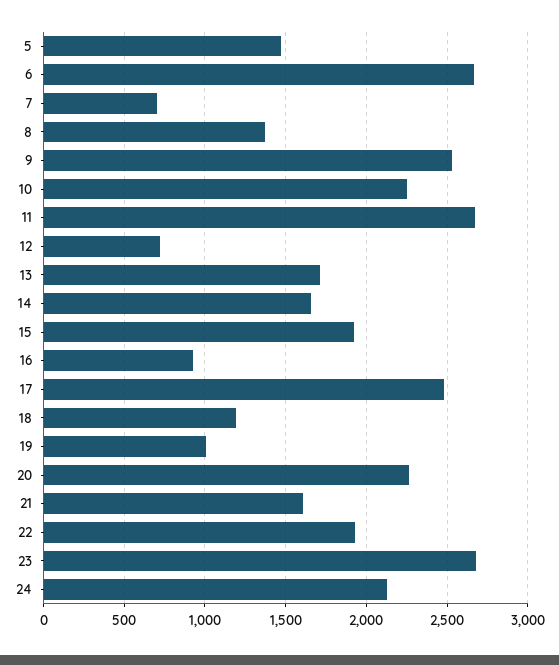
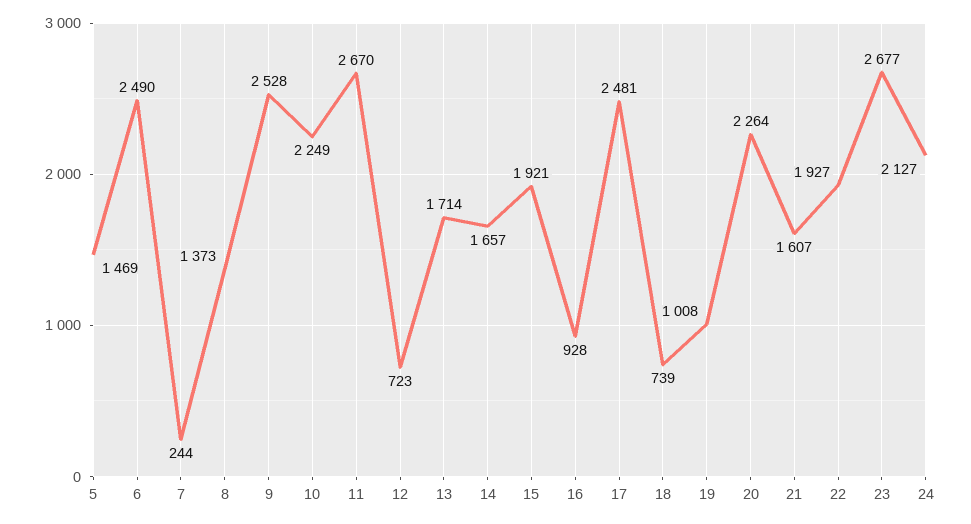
  {
    "5": 1469,
-   "6": 2650,
+   "6": 2490,
-   "7": 700,
+   "7": 244,
    "8": 1373,
    "9": 2528,
    "10": 2249,
    "11": 2670,
    "12": 723,
    "13": 1714,
    "14": 1657,
    "15": 1921,
    "16": 928,
    "17": 2481,
-   "18": 1200,
+   "18": 739,
    "19": 1008,
    "20": 2264,
    "21": 1607,
    "22": 1927,
    "23": 2677,
    "24": 2127
  }

